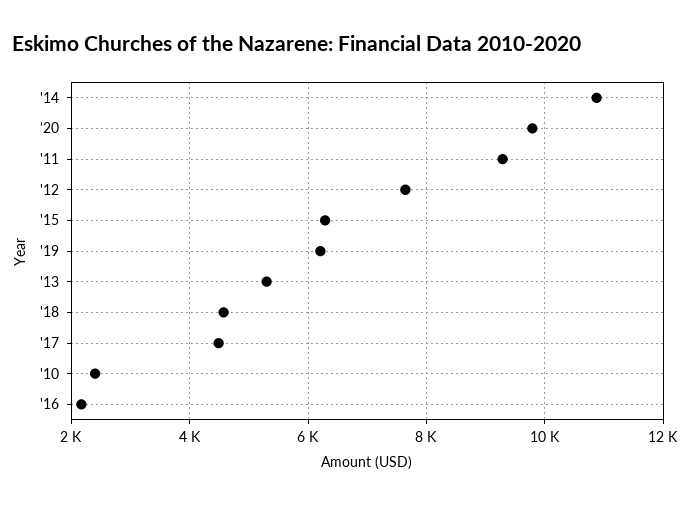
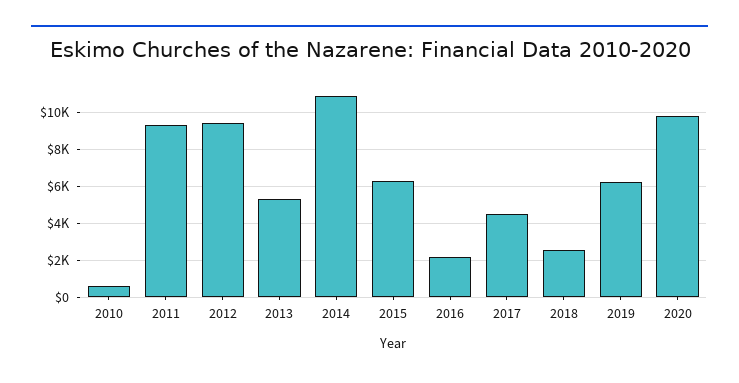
  {
    "'14": 10800,
    "'20": 9800,
    "'11": 9200,
-   "'12": 7600,
+   "'12": 9500,
    "'15": 6200,
    "'19": 6200,
    "'13": 5200,
-   "'18": 4600,
+   "'18": 2500,
    "'17": 4400,
-   "'10": 2400,
+   "'10": 500,
    "'16": 2200
  }

